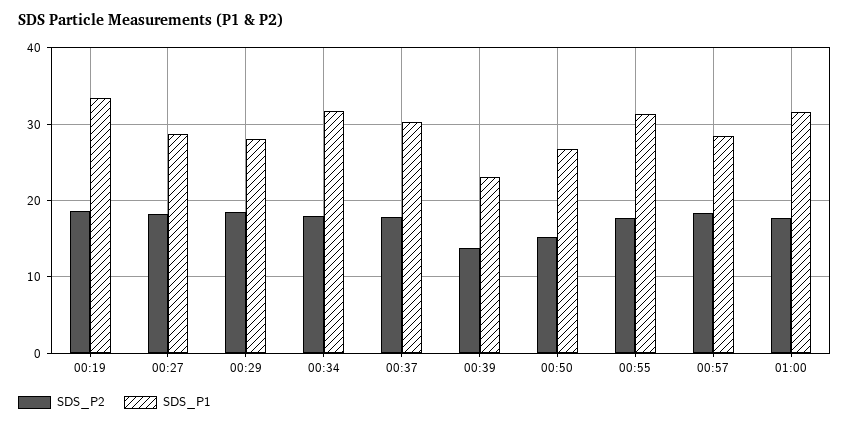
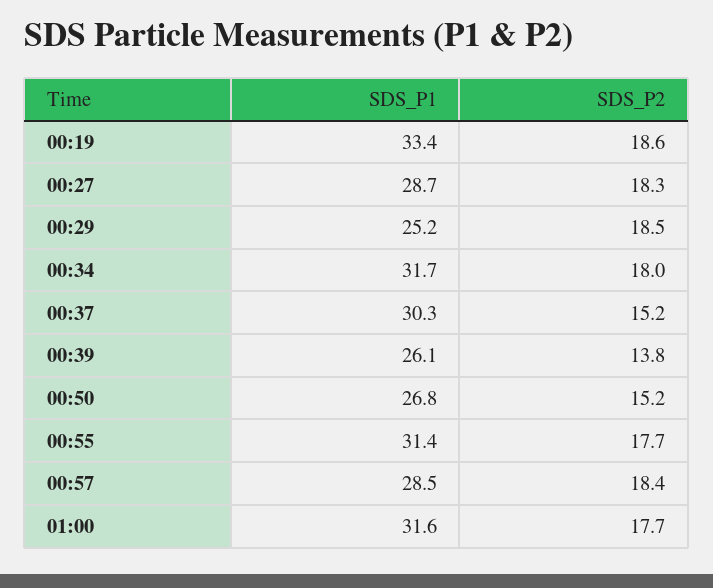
  {
    "SDS_P2": {
      "00:19": 18.6,
      "00:27": 18.3,
      "00:29": 18.5,
      "00:34": 18,
-     "00:37": 18,
+     "00:37": 15.2,
      "00:39": 13.8,
      "00:50": 15.2,
      "00:55": 17.7,
      "00:57": 18.4,
      "01:00": 17.7
    },
    "SDS_P1": {
      "00:19": 33.4,
      "00:27": 28.7,
-     "00:29": 28,
+     "00:29": 25.2,
      "00:34": 31.7,
      "00:37": 30.3,
-     "00:39": 23,
+     "00:39": 26.1,
      "00:50": 26.8,
      "00:55": 31.4,
      "00:57": 28.5,
      "01:00": 31.6
    }
  }

